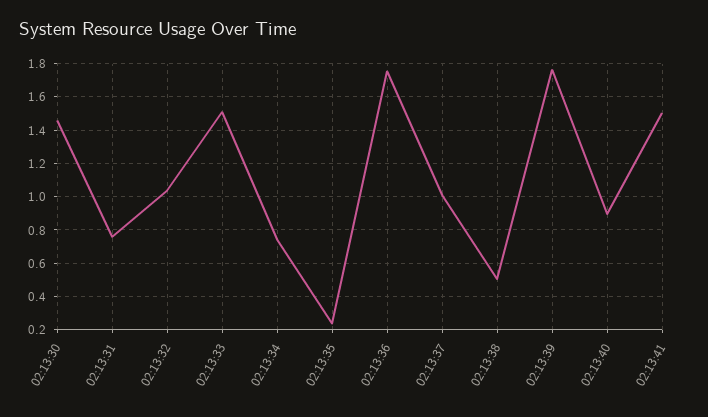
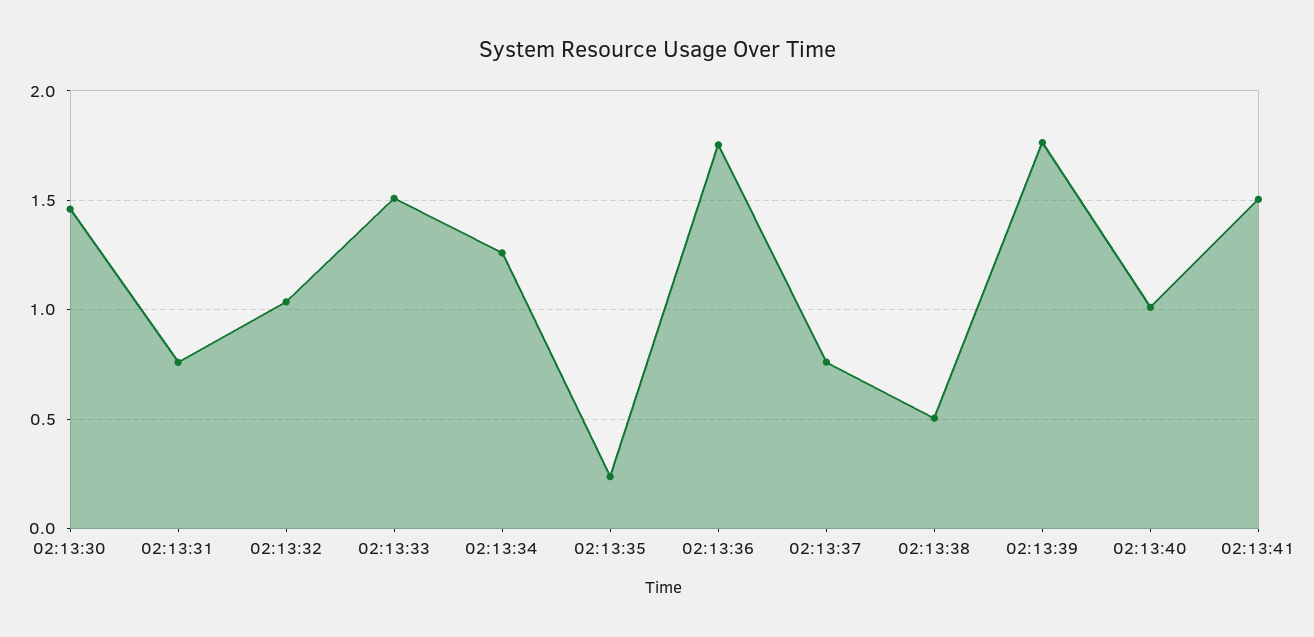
  {
    "02:13:30": 1.45,
    "02:13:31": 0.75,
    "02:13:32": 1.05,
    "02:13:33": 1.5,
-   "02:13:34": 0.75,
+   "02:13:34": 1.25,
    "02:13:35": 0.25,
    "02:13:36": 1.75,
-   "02:13:37": 1,
+   "02:13:37": 0.75,
    "02:13:38": 0.5,
    "02:13:39": 1.75,
-   "02:13:40": 0.9,
+   "02:13:40": 1,
    "02:13:41": 1.5
  }

